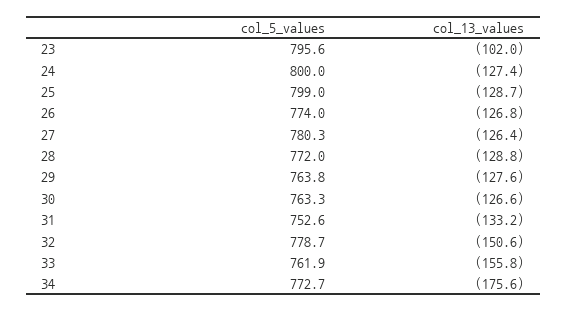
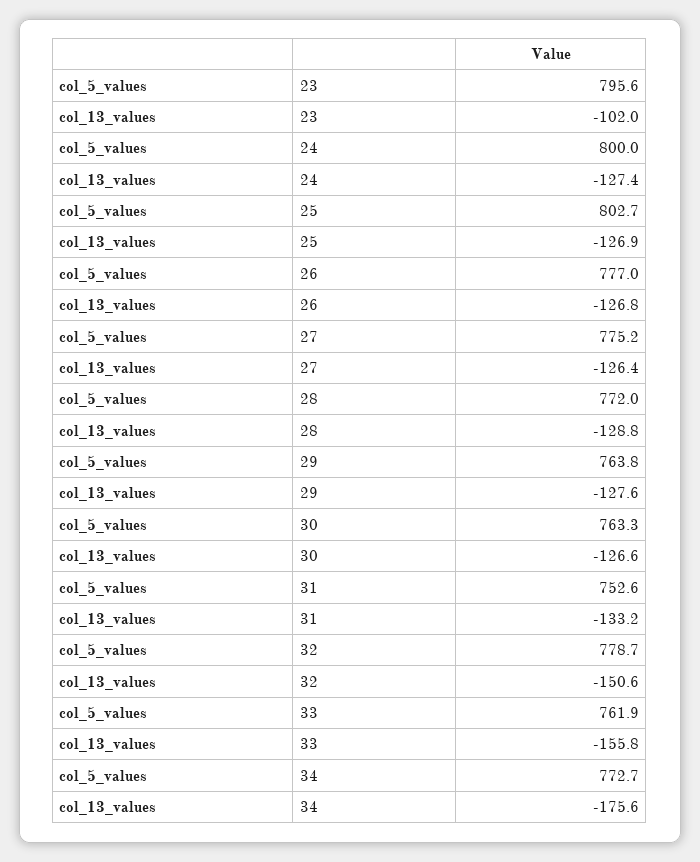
  {
    "col_5_values": {
      "23": 795.6,
      "24": 800,
-     "25": 799,
+     "25": 802.7,
-     "26": 774,
+     "26": 777,
-     "27": 780.3,
+     "27": 775.2,
      "28": 772,
      "29": 763.8,
      "30": 763.3,
      "31": 752.6,
      "32": 778.7,
      "33": 761.9,
      "34": 772.7
    },
    "col_13_values": {
      "23": -102,
      "24": -127.4,
-     "25": -128.7,
+     "25": -126.9,
      "26": -126.8,
      "27": -126.4,
      "28": -128.8,
      "29": -127.6,
      "30": -126.6,
      "31": -133.2,
      "32": -150.6,
      "33": -155.8,
      "34": -175.6
    }
  }

